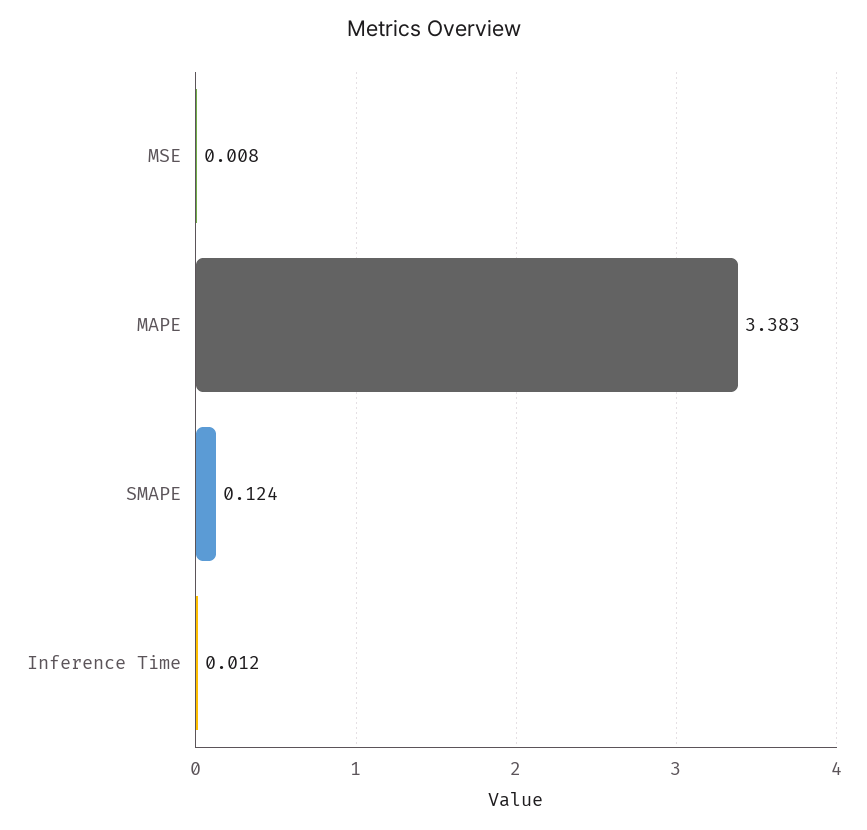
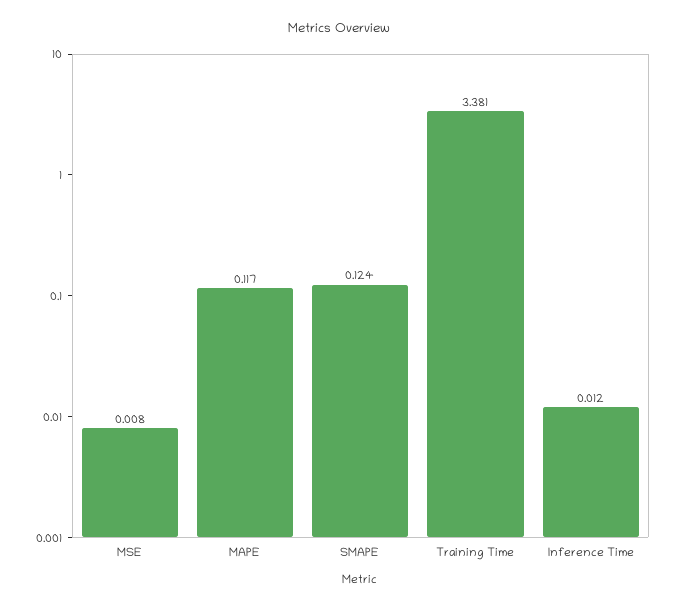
  {
    "MSE": 0.008,
-   "MAPE": 3.383,
+   "MAPE": 0.117,
    "SMAPE": 0.124,
-   "Inference Time": 0.012
+   "Inference Time": 0.012,
+   "Training Time": 3.381
  }

